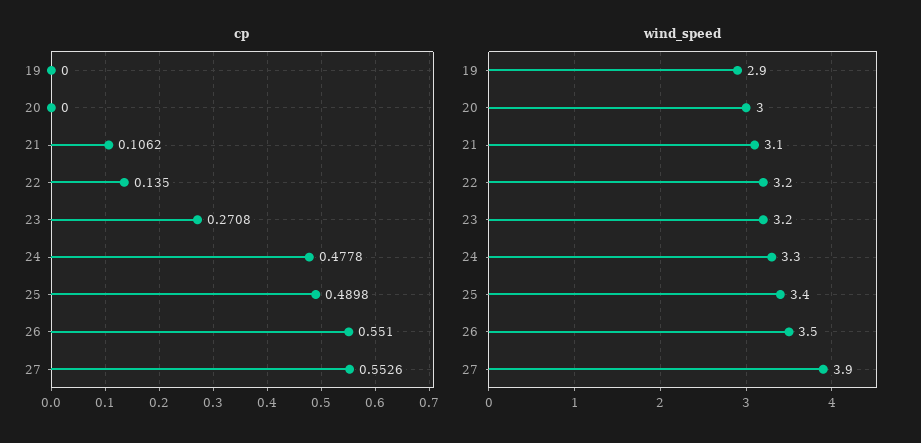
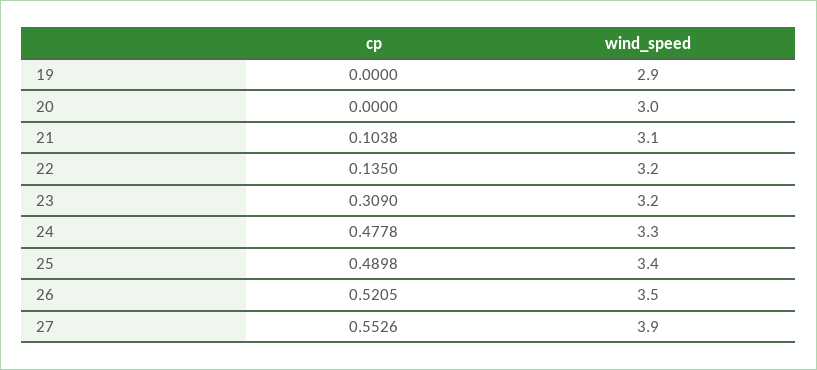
  {
    "cp": {
      "19": 0,
      "20": 0,
-     "21": 0.1062,
+     "21": 0.1038,
      "22": 0.135,
-     "23": 0.2708,
+     "23": 0.309,
      "24": 0.4778,
      "25": 0.4898,
-     "26": 0.551,
+     "26": 0.5205,
      "27": 0.5526
    },
    "wind_speed": {
      "19": 2.9,
      "20": 3,
      "21": 3.1,
      "22": 3.2,
      "23": 3.2,
      "24": 3.3,
      "25": 3.4,
      "26": 3.5,
      "27": 3.9
    }
  }

